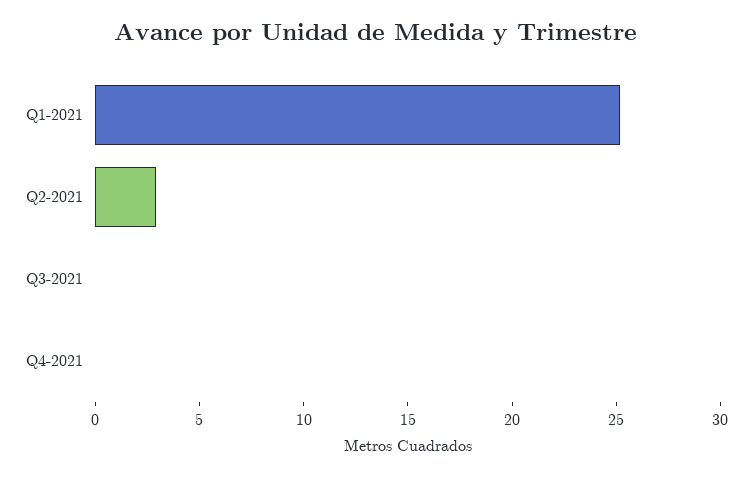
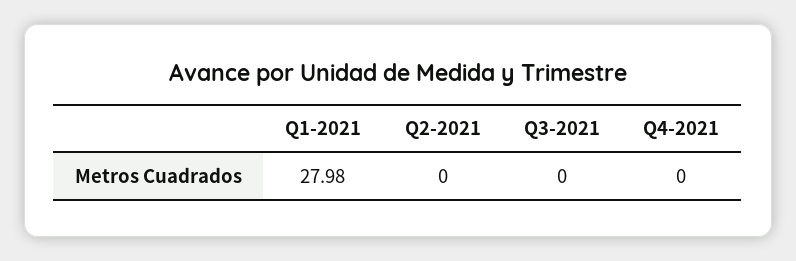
  {
-   "Q1-2021": 25,
+   "Q1-2021": 27.98,
-   "Q2-2021": 3,
+   "Q2-2021": 0,
    "Q3-2021": 0,
    "Q4-2021": 0
  }

